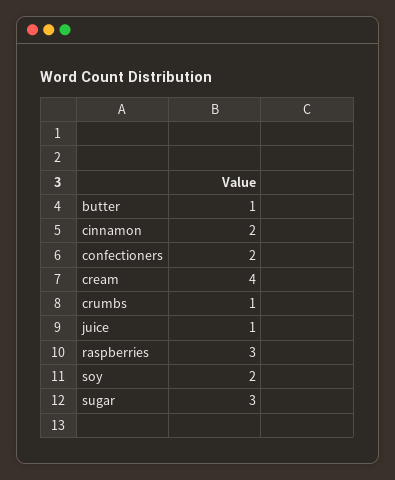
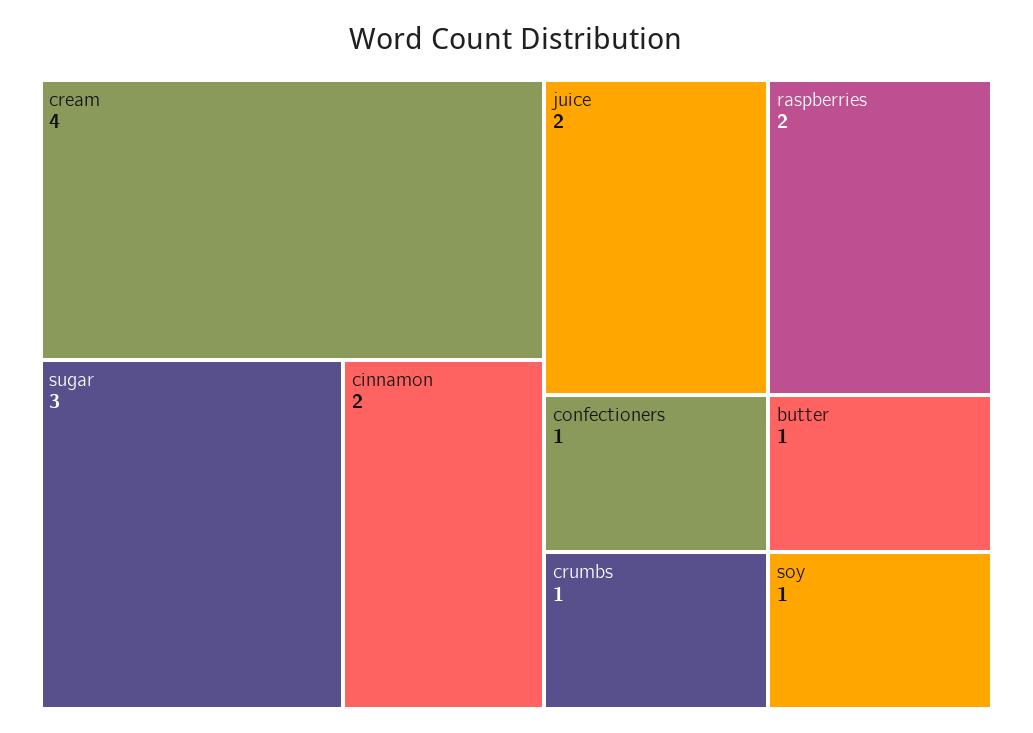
  {
    "butter": 1,
    "cinnamon": 2,
-   "confectioners": 2,
+   "confectioners": 1,
    "cream": 4,
    "crumbs": 1,
-   "juice": 1,
+   "juice": 2,
-   "raspberries": 3,
+   "raspberries": 2,
-   "soy": 2,
+   "soy": 1,
    "sugar": 3
  }

